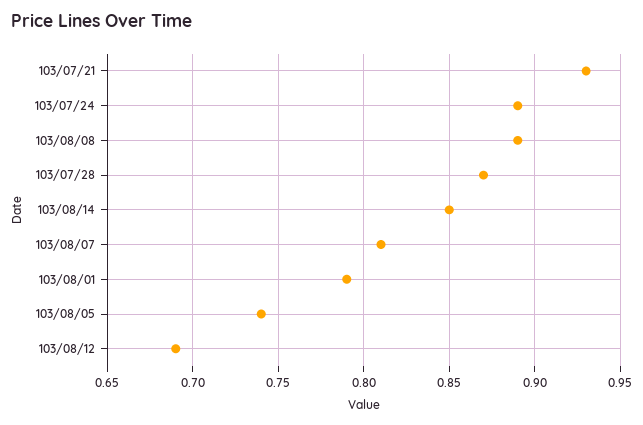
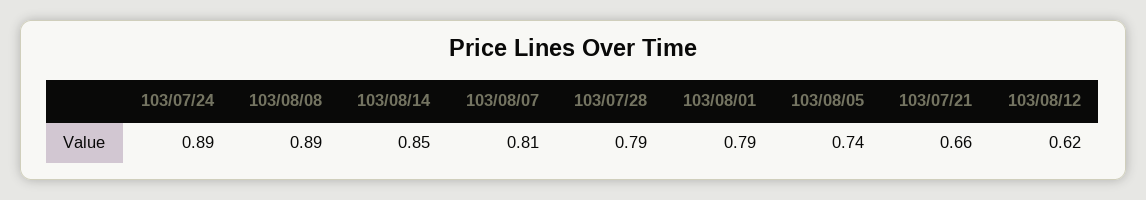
  {
-   "103/07/21": 0.93,
+   "103/07/21": 0.66,
    "103/07/24": 0.89,
    "103/08/08": 0.89,
-   "103/07/28": 0.87,
+   "103/07/28": 0.79,
    "103/08/14": 0.85,
    "103/08/07": 0.81,
    "103/08/01": 0.79,
    "103/08/05": 0.74,
-   "103/08/12": 0.69
+   "103/08/12": 0.62
  }

